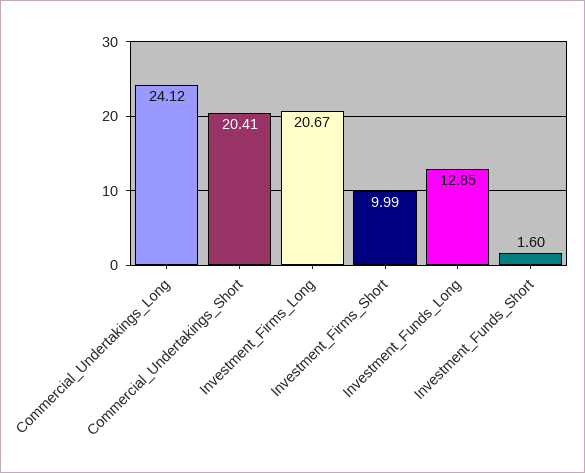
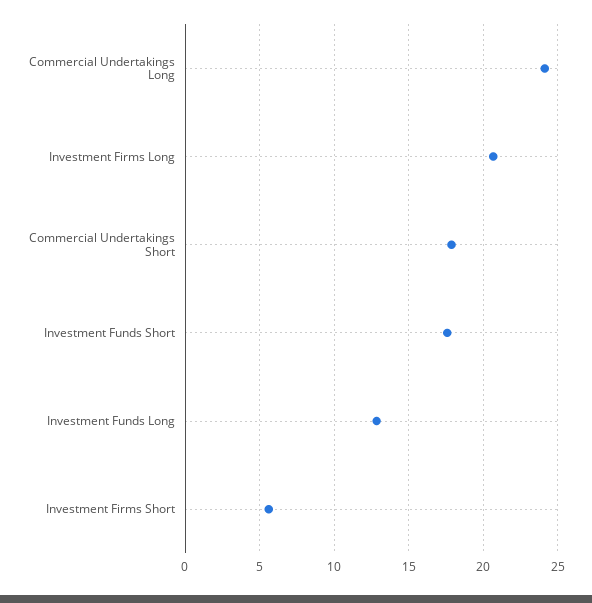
  {
    "Commercial_Undertakings_Long": 24.12,
-   "Commercial_Undertakings_Short": 20.41,
+   "Commercial_Undertakings_Short": 18,
    "Investment_Firms_Long": 20.67,
-   "Investment_Firms_Short": 9.99,
+   "Investment_Firms_Short": 5.5,
    "Investment_Funds_Long": 12.85,
-   "Investment_Funds_Short": 1.6
+   "Investment_Funds_Short": 17.5
  }

